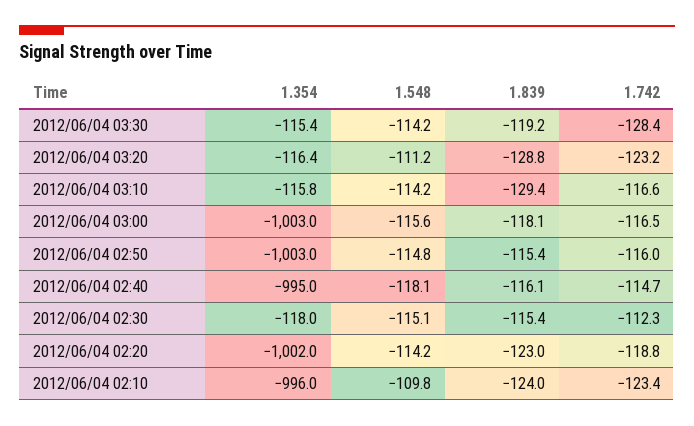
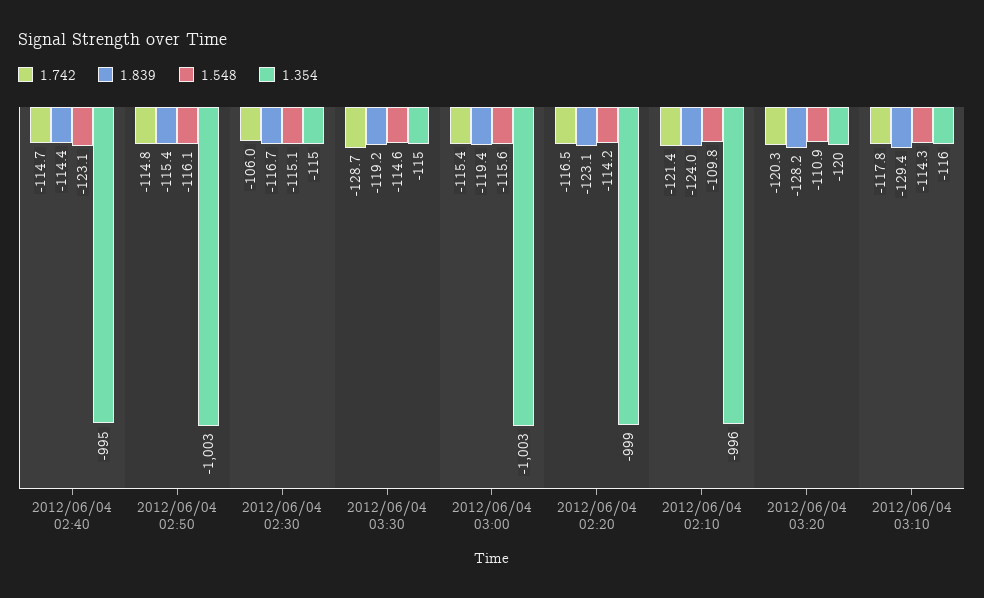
  {
    "1.354": {
      "2012/06/04 03:30": -115.4,
-     "2012/06/04 03:20": -116.4,
+     "2012/06/04 03:20": -120,
      "2012/06/04 03:10": -115.8,
      "2012/06/04 03:00": -1003,
      "2012/06/04 02:50": -1003,
      "2012/06/04 02:40": -995,
-     "2012/06/04 02:30": -118,
+     "2012/06/04 02:30": -115,
-     "2012/06/04 02:20": -1002,
+     "2012/06/04 02:20": -999,
      "2012/06/04 02:10": -996
    },
    "1.548": {
-     "2012/06/04 03:30": -114.2,
+     "2012/06/04 03:30": -114.6,
-     "2012/06/04 03:20": -111.2,
+     "2012/06/04 03:20": -110.9,
-     "2012/06/04 03:10": -114.2,
+     "2012/06/04 03:10": -114.3,
      "2012/06/04 03:00": -115.6,
-     "2012/06/04 02:50": -114.8,
+     "2012/06/04 02:50": -116.1,
-     "2012/06/04 02:40": -118.1,
+     "2012/06/04 02:40": -123.1,
      "2012/06/04 02:30": -115.1,
      "2012/06/04 02:20": -114.2,
      "2012/06/04 02:10": -109.8
    },
    "1.839": {
      "2012/06/04 03:30": -119.2,
-     "2012/06/04 03:20": -128.8,
+     "2012/06/04 03:20": -128.2,
      "2012/06/04 03:10": -129.4,
-     "2012/06/04 03:00": -118.1,
+     "2012/06/04 03:00": -119.4,
      "2012/06/04 02:50": -115.4,
-     "2012/06/04 02:40": -116.1,
+     "2012/06/04 02:40": -114.4,
-     "2012/06/04 02:30": -115.4,
+     "2012/06/04 02:30": -116.7,
-     "2012/06/04 02:20": -123,
+     "2012/06/04 02:20": -123.1,
      "2012/06/04 02:10": -124
    },
    "1.742": {
-     "2012/06/04 03:30": -128.4,
+     "2012/06/04 03:30": -128.7,
-     "2012/06/04 03:20": -123.2,
+     "2012/06/04 03:20": -120.3,
-     "2012/06/04 03:10": -116.6,
+     "2012/06/04 03:10": -117.8,
-     "2012/06/04 03:00": -116.5,
+     "2012/06/04 03:00": -115.4,
-     "2012/06/04 02:50": -116,
+     "2012/06/04 02:50": -114.8,
      "2012/06/04 02:40": -114.7,
-     "2012/06/04 02:30": -112.3,
+     "2012/06/04 02:30": -106,
-     "2012/06/04 02:20": -118.8,
+     "2012/06/04 02:20": -116.5,
-     "2012/06/04 02:10": -123.4
+     "2012/06/04 02:10": -121.4
    }
  }

